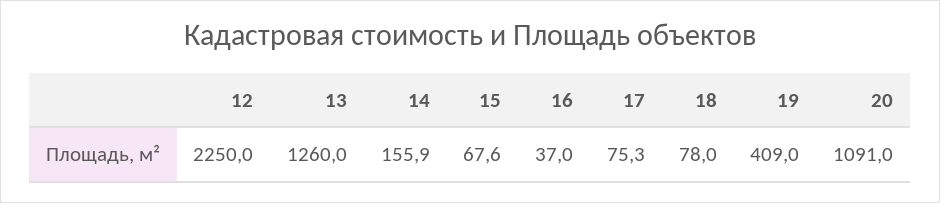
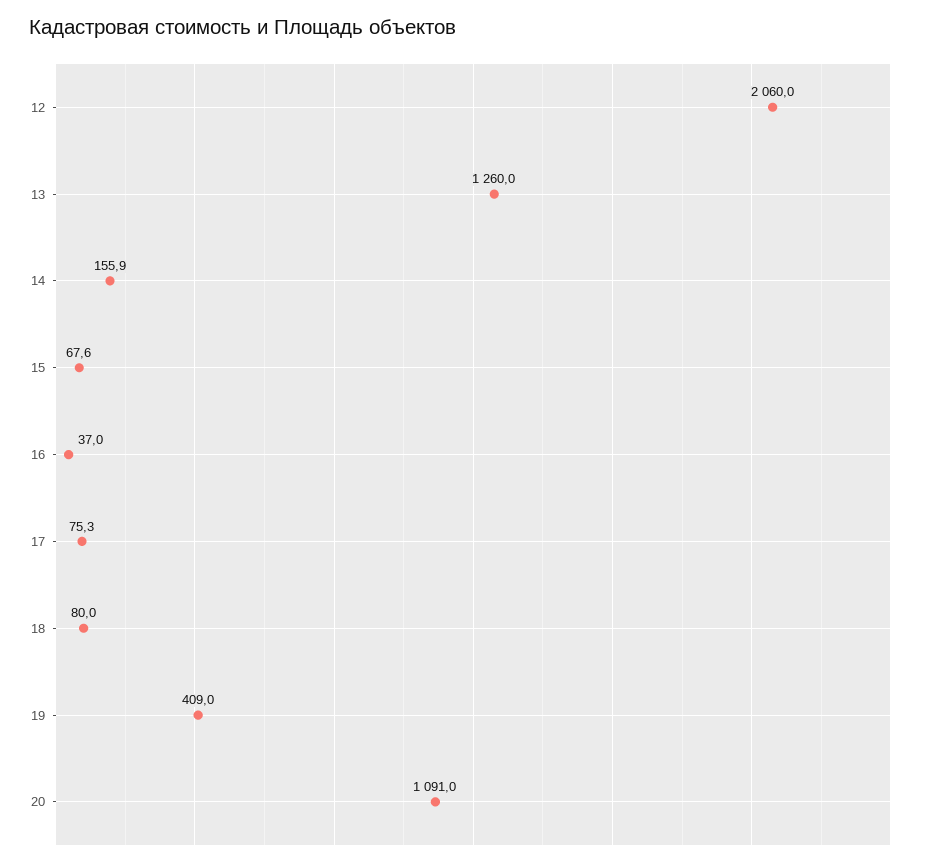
  {
-   "12": 2250,
+   "12": 2060,
    "13": 1260,
    "14": 155.9,
    "15": 67.6,
    "16": 37,
    "17": 75.3,
-   "18": 78,
+   "18": 80,
    "19": 409,
    "20": 1091
  }

